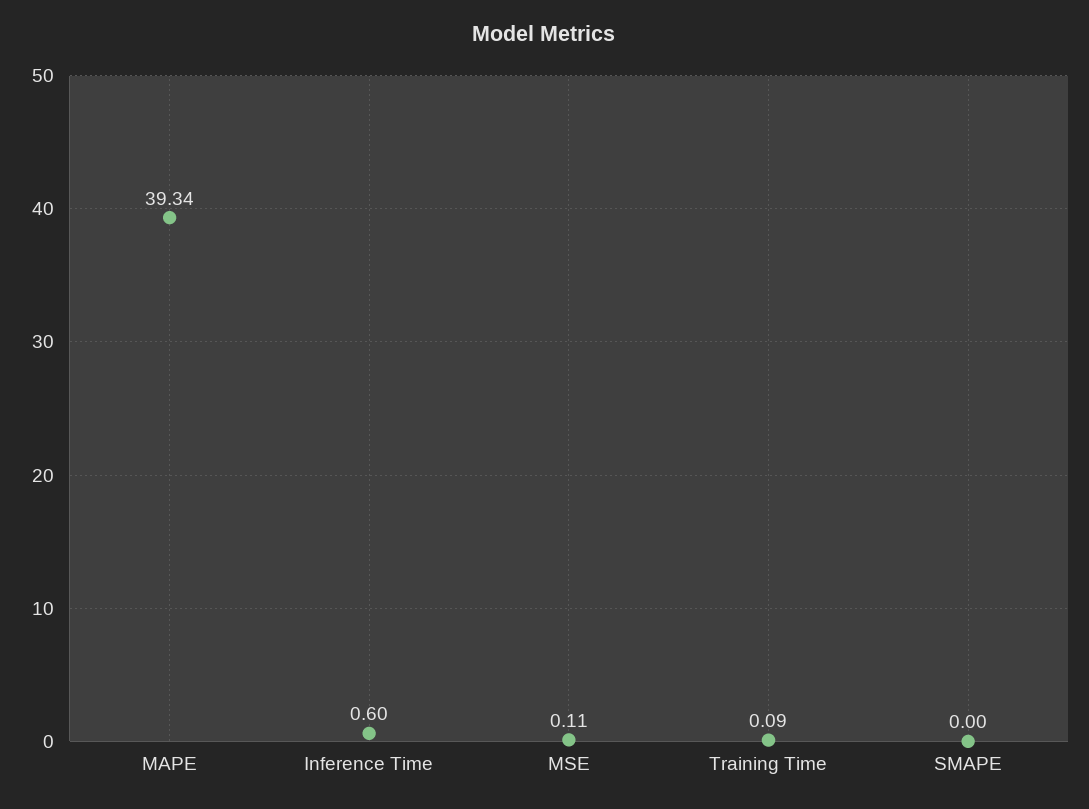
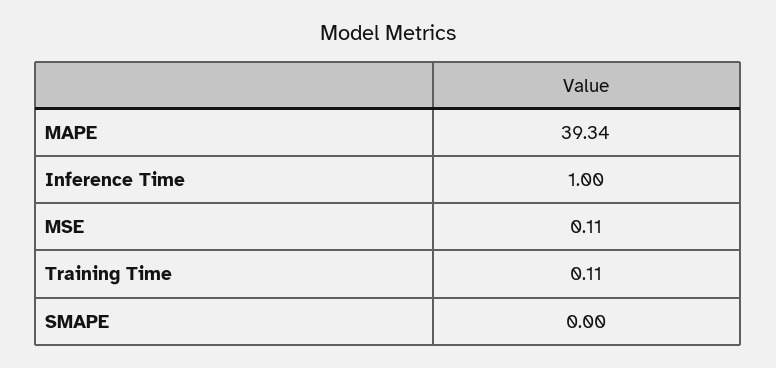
  {
    "MAPE": 39.34,
-   "Inference Time": 0.6,
+   "Inference Time": 1,
    "MSE": 0.11,
-   "Training Time": 0.09,
+   "Training Time": 0.11,
    "SMAPE": 0
  }

